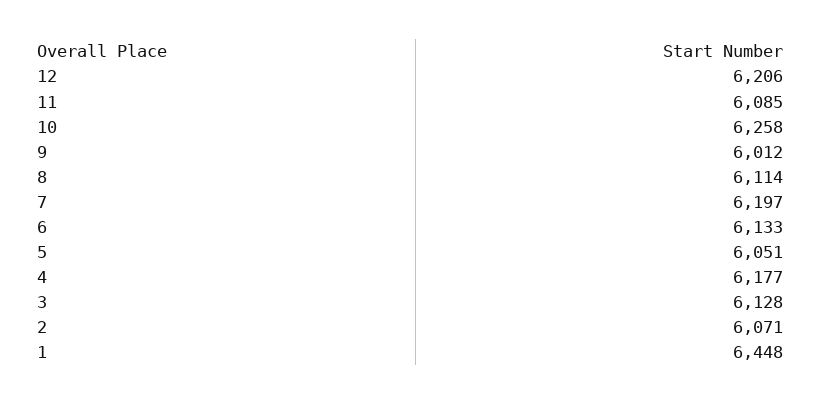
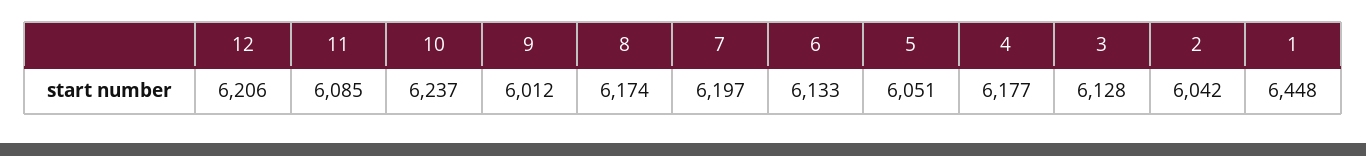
  {
    "12": 6206,
    "11": 6085,
-   "10": 6258,
+   "10": 6237,
    "9": 6012,
-   "8": 6114,
+   "8": 6174,
    "7": 6197,
    "6": 6133,
    "5": 6051,
    "4": 6177,
    "3": 6128,
-   "2": 6071,
+   "2": 6042,
    "1": 6448
  }

